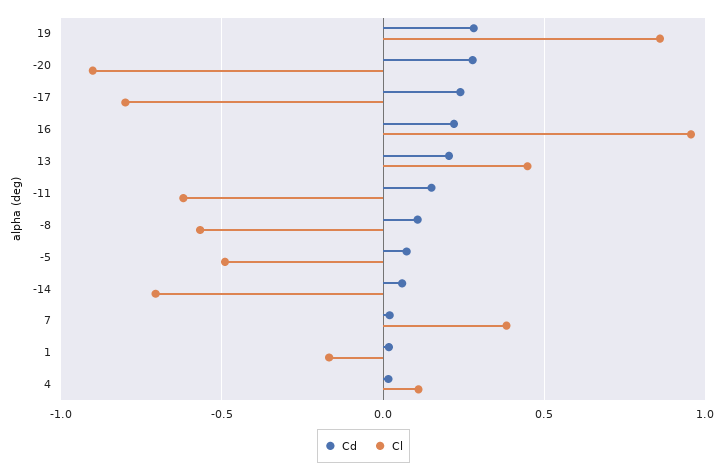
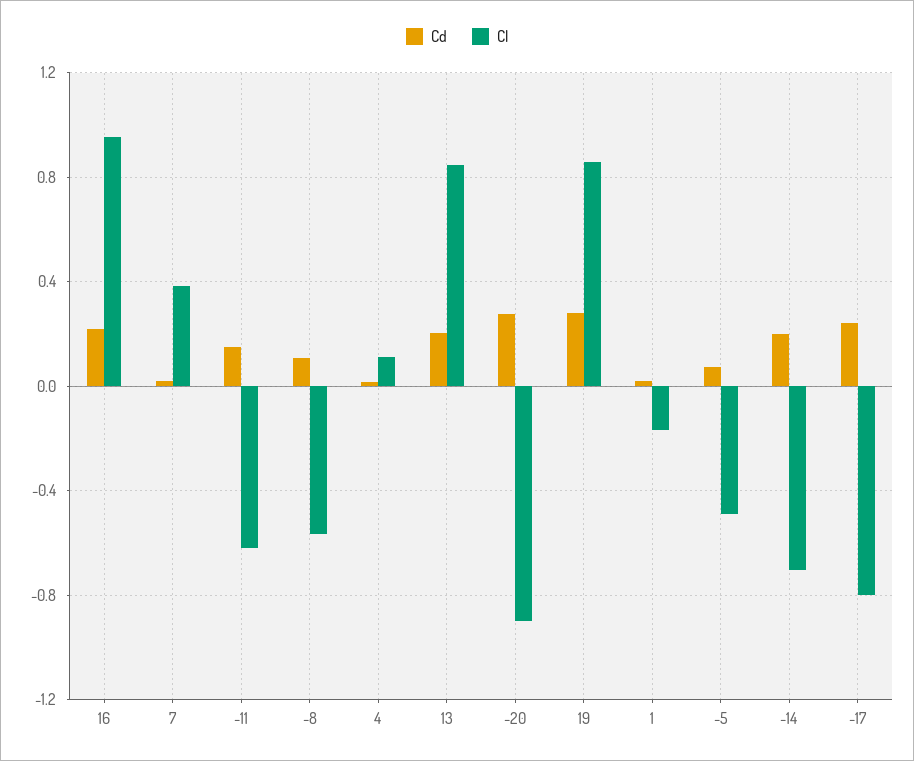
  {
    "Cd": {
      "19": 0.3,
      "-20": 0.3,
      "-17": 0.25,
      "16": 0.2,
      "13": 0.2,
      "-11": 0.15,
      "-8": 0.1,
      "-5": 0.05,
-     "-14": 0.05,
+     "-14": 0.2,
      "7": 0,
      "1": 0,
      "4": 0
    },
    "Cl": {
      "19": 0.85,
      "-20": -0.9,
      "-17": -0.8,
      "16": 0.95,
-     "13": 0.45,
+     "13": 0.85,
      "-11": -0.6,
      "-8": -0.55,
      "-5": -0.5,
      "-14": -0.7,
      "7": 0.4,
      "1": -0.15,
      "4": 0.1
    }
  }

